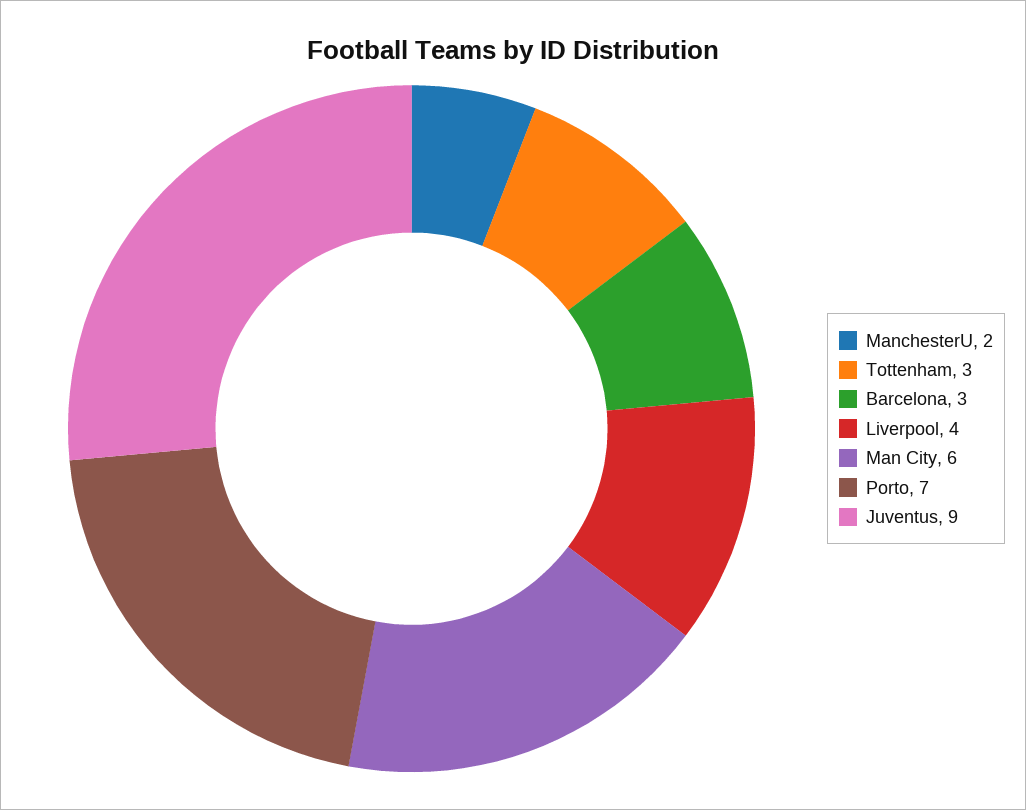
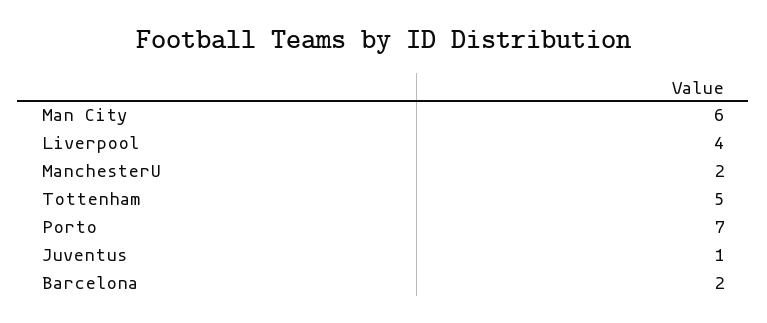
  {
    "ManchesterU": 2,
-   "Tottenham": 3,
+   "Tottenham": 5,
-   "Barcelona": 3,
+   "Barcelona": 2,
    "Liverpool": 4,
    "Man City": 6,
    "Porto": 7,
-   "Juventus": 9
+   "Juventus": 1
  }

